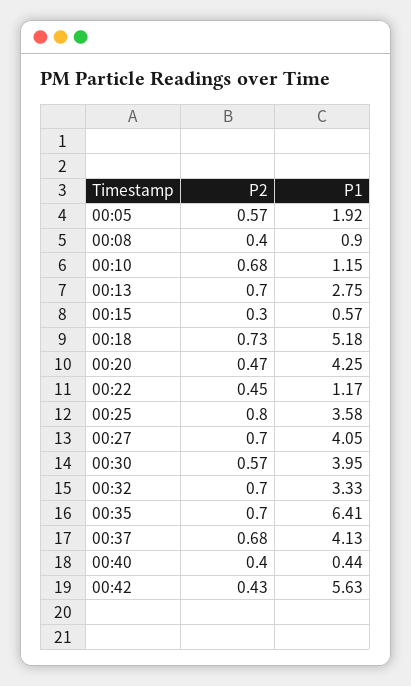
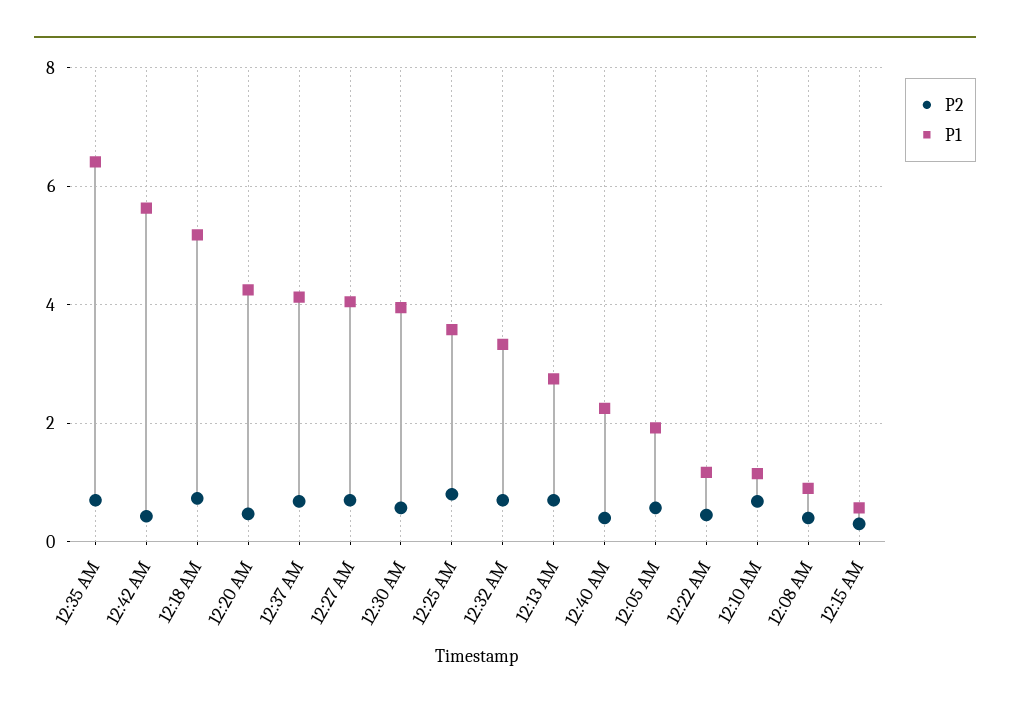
  {
    "P2": {
      "00:05": 0.57,
      "00:08": 0.4,
      "00:10": 0.68,
      "00:13": 0.7,
      "00:15": 0.3,
      "00:18": 0.73,
      "00:20": 0.47,
      "00:22": 0.45,
      "00:25": 0.8,
      "00:27": 0.7,
      "00:30": 0.57,
      "00:32": 0.7,
      "00:35": 0.7,
      "00:37": 0.68,
      "00:40": 0.4,
      "00:42": 0.43
    },
    "P1": {
      "00:05": 1.92,
      "00:08": 0.9,
      "00:10": 1.15,
      "00:13": 2.75,
      "00:15": 0.57,
      "00:18": 5.18,
      "00:20": 4.25,
      "00:22": 1.17,
      "00:25": 3.58,
      "00:27": 4.05,
      "00:30": 3.95,
      "00:32": 3.33,
      "00:35": 6.41,
      "00:37": 4.13,
-     "00:40": 0.44,
+     "00:40": 2.2,
      "00:42": 5.63
    }
  }

